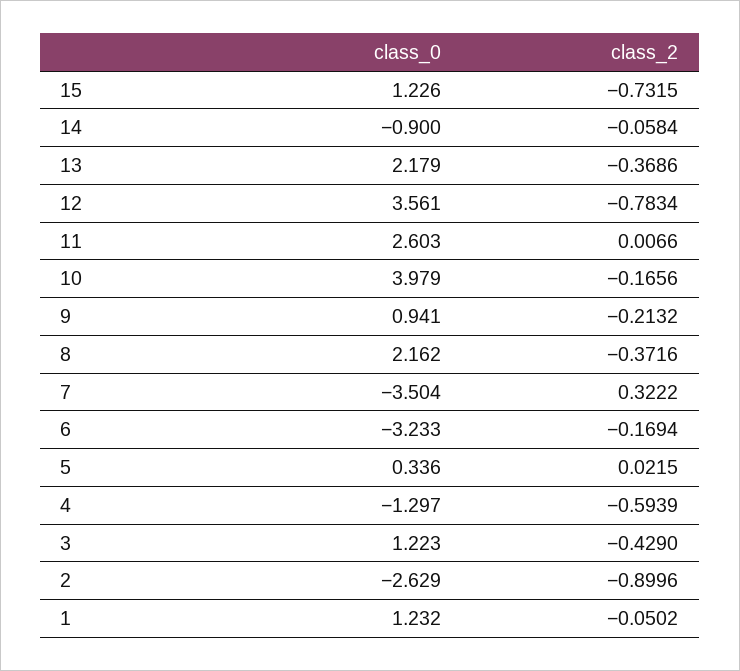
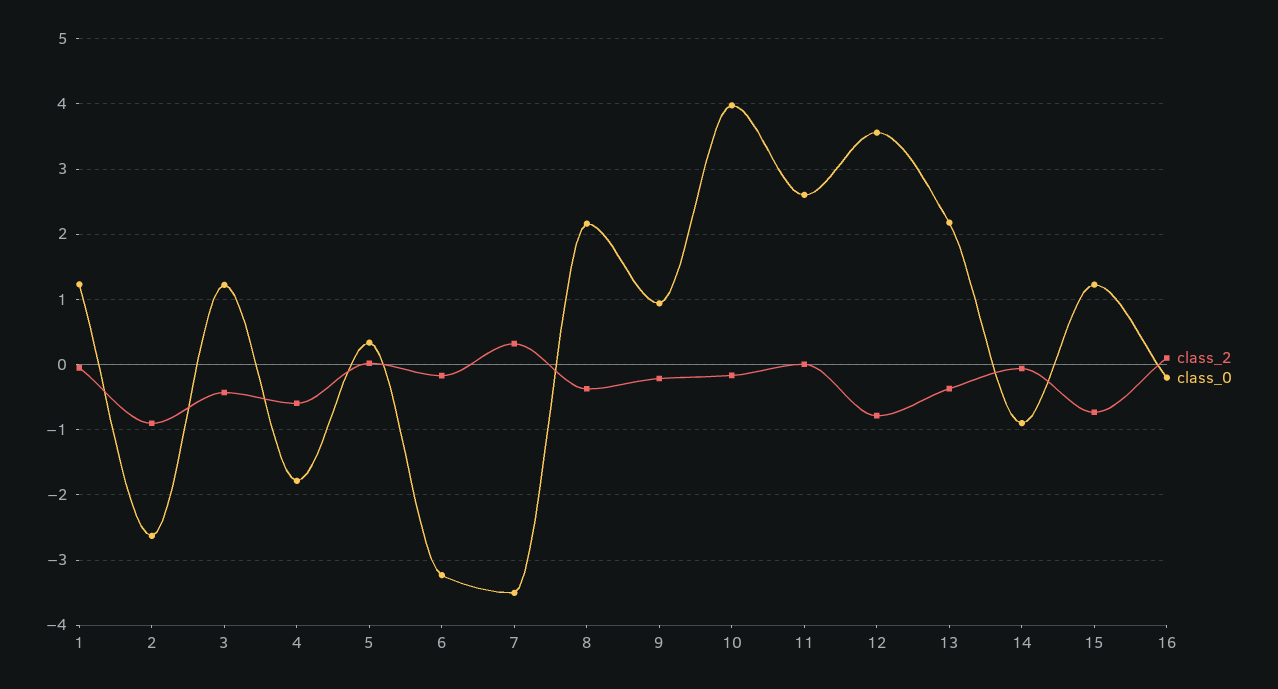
  {
    "class_0": {
      "15": 1.226,
      "14": -0.9,
      "13": 2.179,
      "12": 3.561,
      "11": 2.603,
      "10": 3.979,
      "9": 0.941,
      "8": 2.162,
      "7": -3.504,
      "6": -3.233,
      "5": 0.336,
-     "4": -1.297,
+     "4": -1.8,
      "3": 1.223,
      "2": -2.629,
-     "1": 1.232
+     "1": 1.232,
+     "16": -0.2
    },
    "class_2": {
      "15": -0.7315,
      "14": -0.0584,
      "13": -0.3686,
      "12": -0.7834,
      "11": 0.0066,
      "10": -0.1656,
      "9": -0.2132,
      "8": -0.3716,
      "7": 0.3222,
      "6": -0.1694,
      "5": 0.0215,
      "4": -0.5939,
      "3": -0.429,
      "2": -0.8996,
-     "1": -0.0502
+     "1": -0.0502,
+     "16": 0.1
    }
  }

